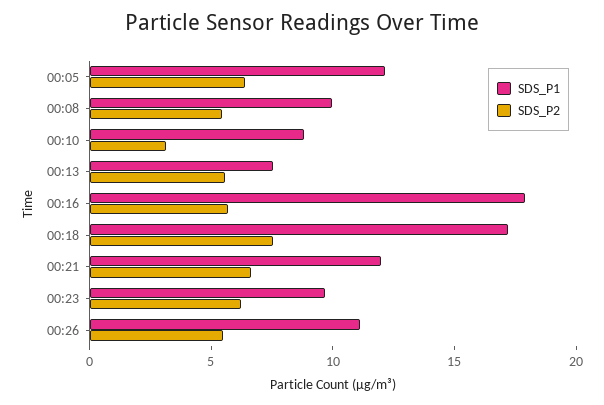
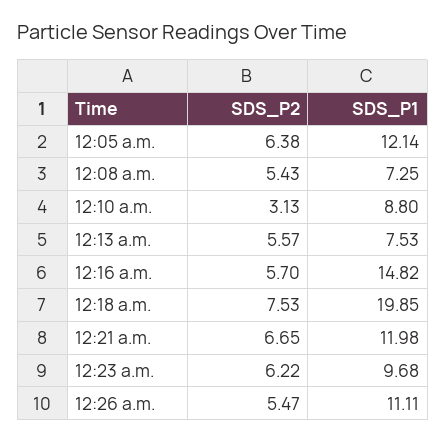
  {
    "SDS_P1": {
      "00:05": 12.14,
-     "00:08": 10,
+     "00:08": 7.25,
      "00:10": 8.8,
      "00:13": 7.53,
-     "00:16": 18,
+     "00:16": 14.82,
-     "00:18": 17,
+     "00:18": 19.85,
      "00:21": 11.98,
      "00:23": 9.68,
      "00:26": 11.11
    },
    "SDS_P2": {
      "00:05": 6.38,
      "00:08": 5.43,
      "00:10": 3.13,
      "00:13": 5.57,
      "00:16": 5.7,
      "00:18": 7.53,
      "00:21": 6.65,
      "00:23": 6.22,
      "00:26": 5.47
    }
  }

